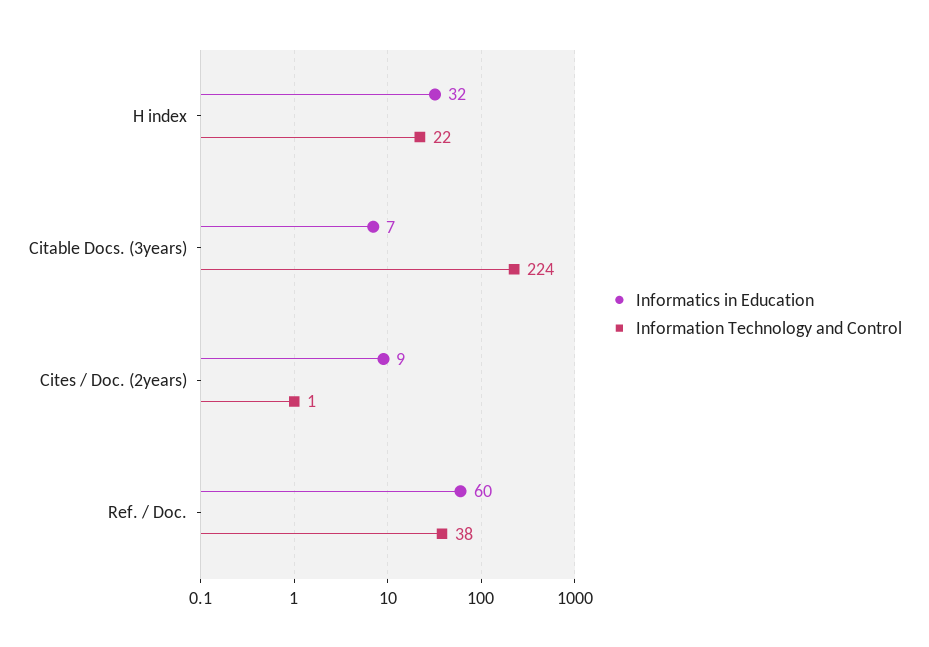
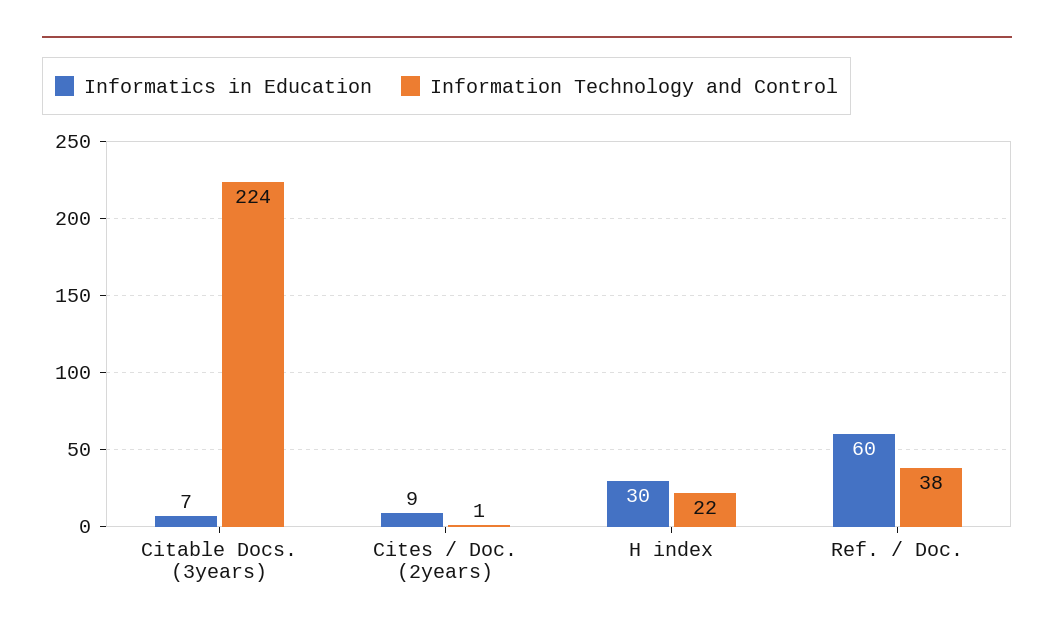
  {
    "Informatics in Education": {
-     "H index": 32,
+     "H index": 30,
      "Citable Docs. (3years)": 7,
      "Cites / Doc. (2years)": 9,
      "Ref. / Doc.": 60
    },
    "Information Technology and Control": {
      "H index": 22,
      "Citable Docs. (3years)": 224,
      "Cites / Doc. (2years)": 1,
      "Ref. / Doc.": 38
    }
  }

